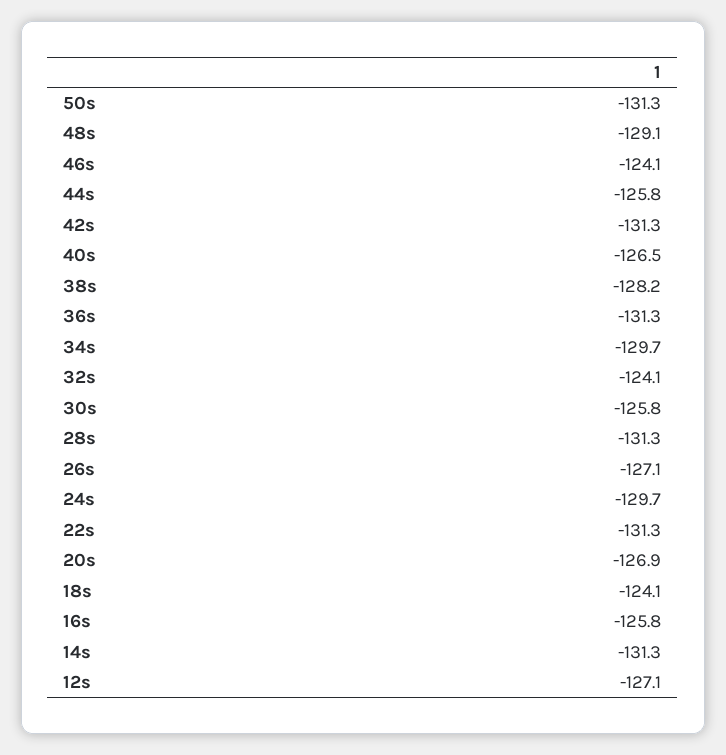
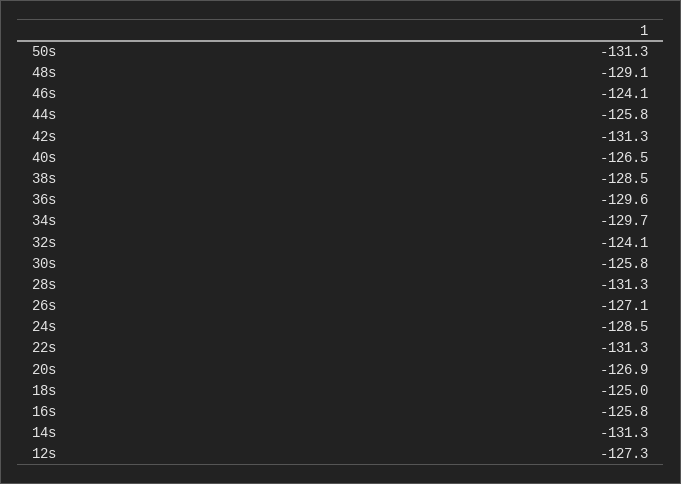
  {
    "50s": -131.3,
    "48s": -129.1,
    "46s": -124.1,
    "44s": -125.8,
    "42s": -131.3,
    "40s": -126.5,
-   "38s": -128.2,
+   "38s": -128.5,
-   "36s": -131.3,
+   "36s": -129.6,
    "34s": -129.7,
    "32s": -124.1,
    "30s": -125.8,
    "28s": -131.3,
    "26s": -127.1,
-   "24s": -129.7,
+   "24s": -128.5,
    "22s": -131.3,
    "20s": -126.9,
-   "18s": -124.1,
+   "18s": -125,
    "16s": -125.8,
    "14s": -131.3,
-   "12s": -127.1
+   "12s": -127.3
  }

